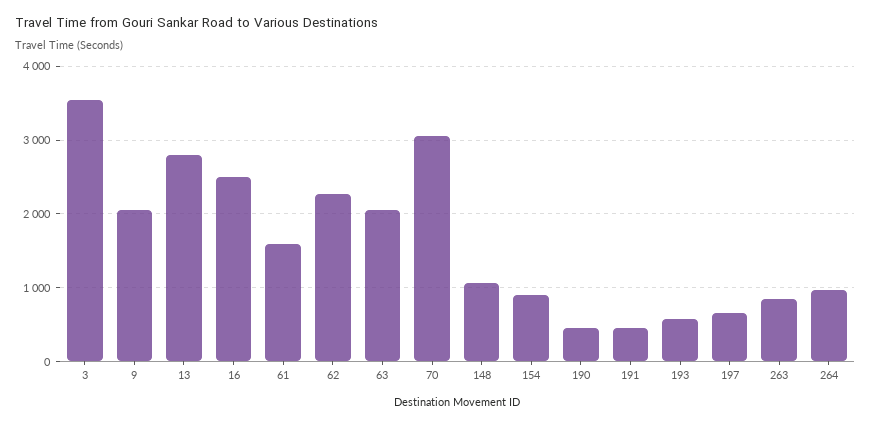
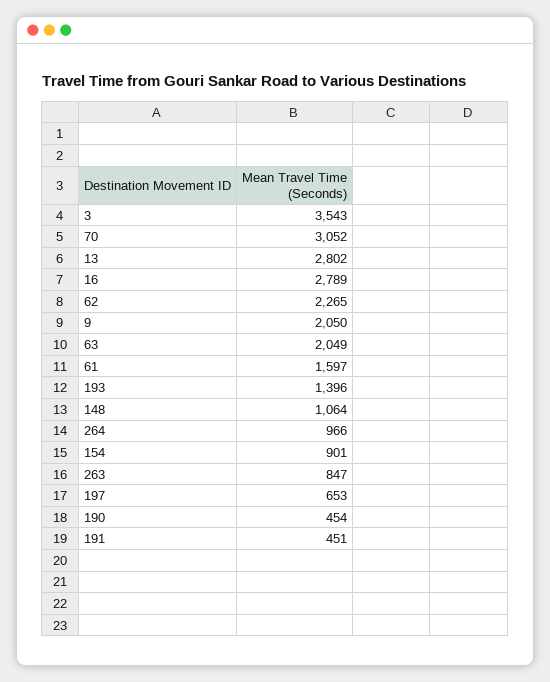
  {
    "3": 3543,
    "9": 2050,
    "13": 2802,
-   "16": 2500,
+   "16": 2789,
    "61": 1597,
    "62": 2265,
    "63": 2049,
    "70": 3052,
    "148": 1064,
    "154": 901,
    "190": 454,
    "191": 451,
-   "193": 600,
+   "193": 1396,
    "197": 653,
    "263": 847,
    "264": 966
  }

